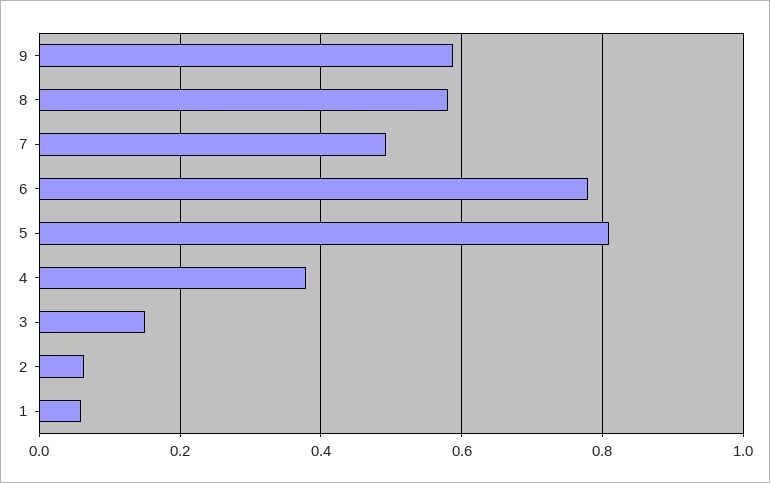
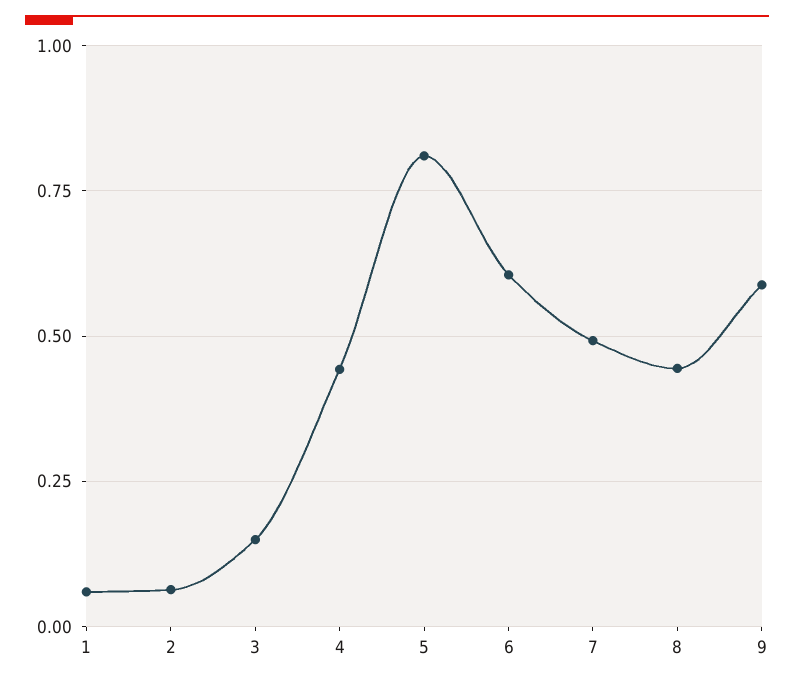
  {
    "9": 0.58,
-   "8": 0.58,
+   "8": 0.45,
    "7": 0.5,
-   "6": 0.78,
+   "6": 0.6,
    "5": 0.82,
-   "4": 0.38,
+   "4": 0.45,
    "3": 0.14,
    "2": 0.06,
    "1": 0.06
  }

